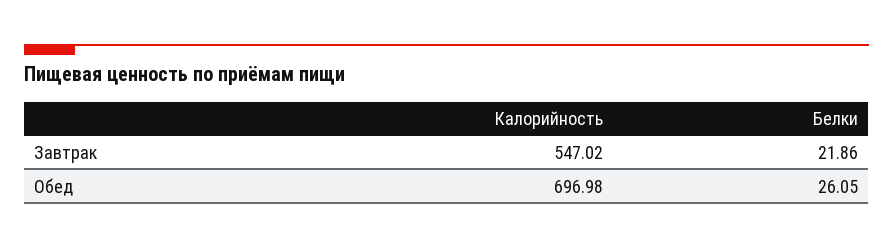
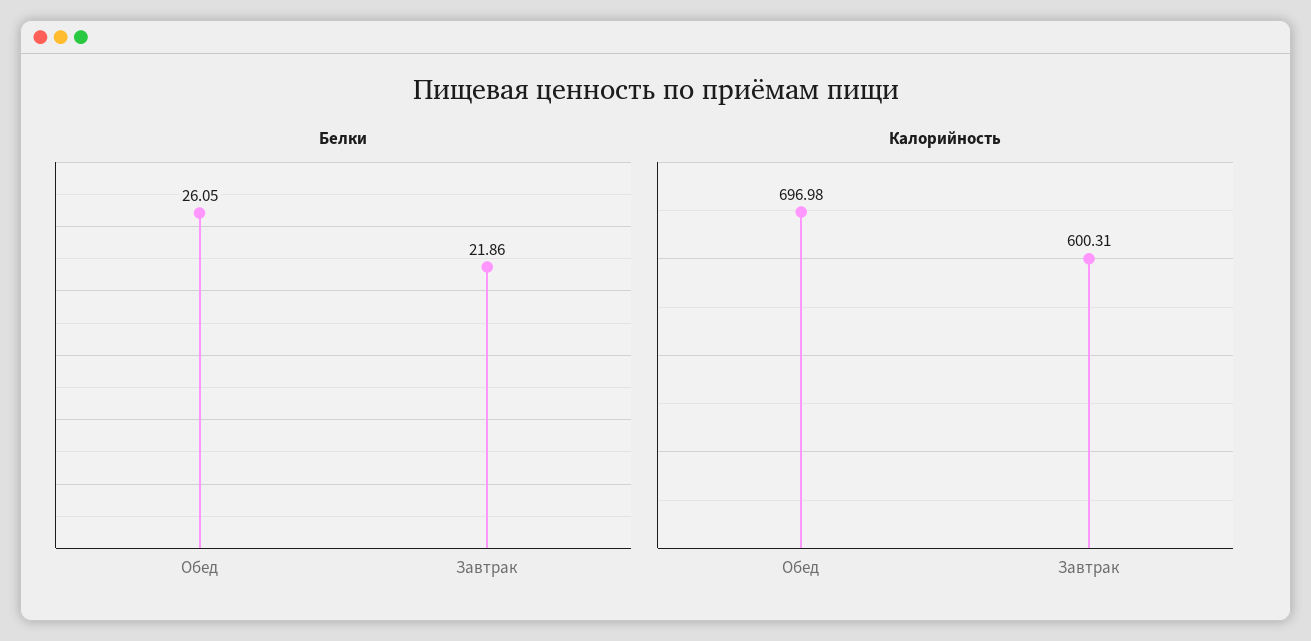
  {
    "Калорийность": {
-     "Завтрак": 547.02,
+     "Завтрак": 600.31,
      "Обед": 696.98
    },
    "Белки": {
      "Завтрак": 21.86,
      "Обед": 26.05
    }
  }

